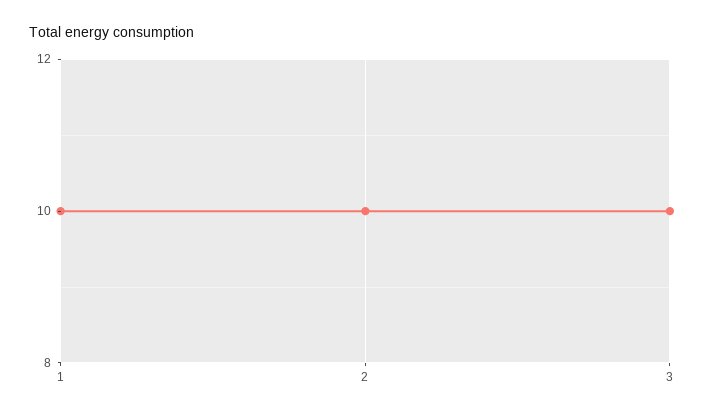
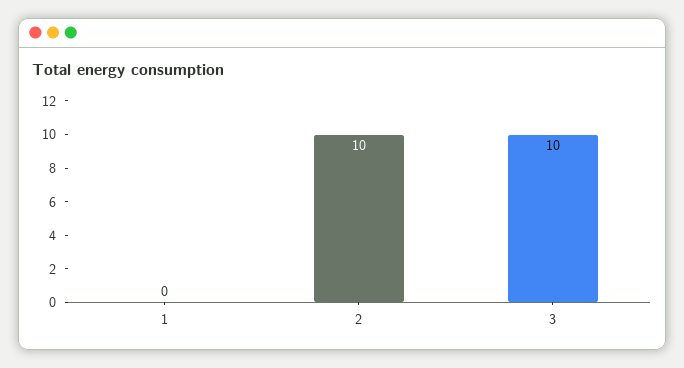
  {
-   "1": 10,
+   "1": 0,
    "2": 10,
    "3": 10
  }

